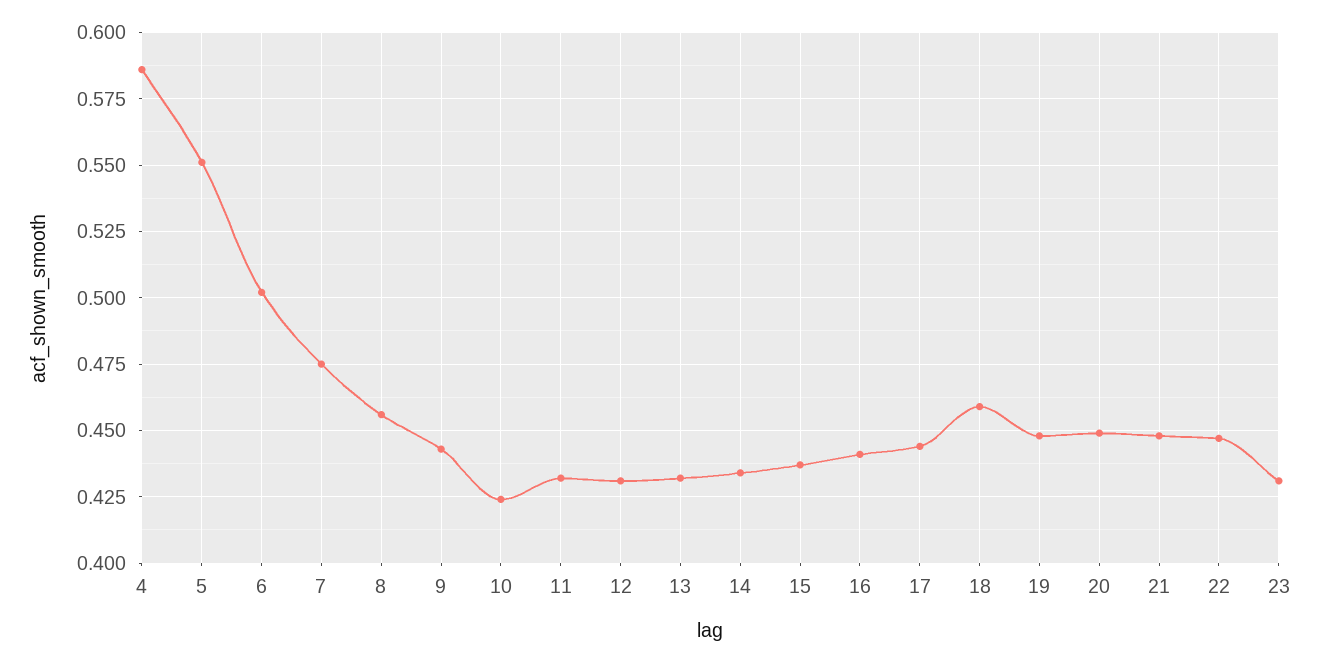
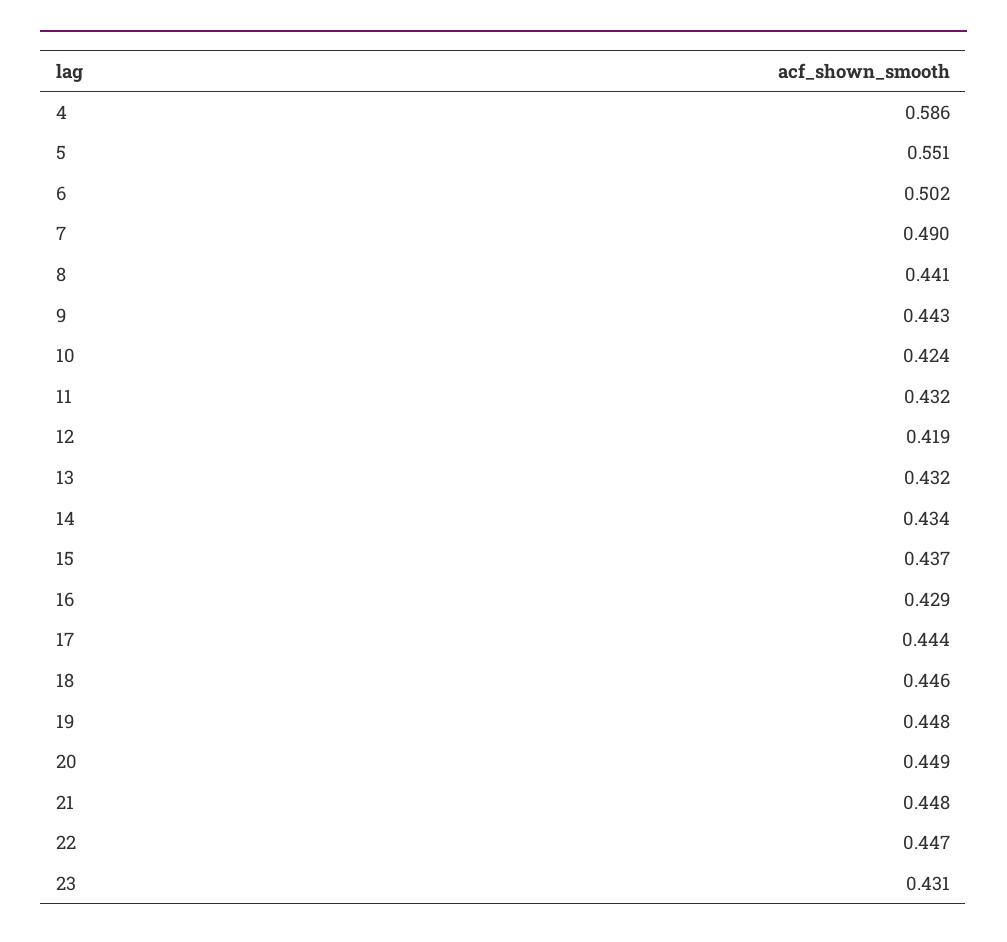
  {
    "4": 0.586,
    "5": 0.551,
    "6": 0.502,
-   "7": 0.475,
+   "7": 0.49,
-   "8": 0.455,
+   "8": 0.441,
    "9": 0.443,
    "10": 0.424,
    "11": 0.432,
-   "12": 0.43,
+   "12": 0.419,
    "13": 0.432,
    "14": 0.434,
    "15": 0.437,
-   "16": 0.44,
+   "16": 0.429,
    "17": 0.444,
-   "18": 0.46,
+   "18": 0.446,
    "19": 0.448,
    "20": 0.449,
    "21": 0.448,
    "22": 0.447,
    "23": 0.431
  }

